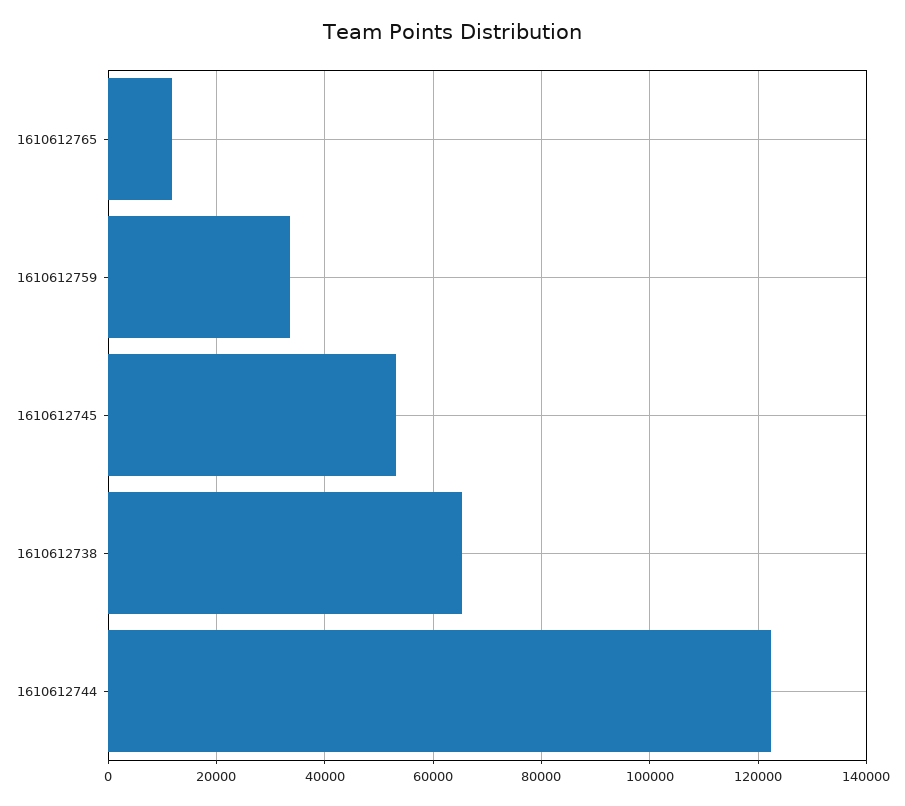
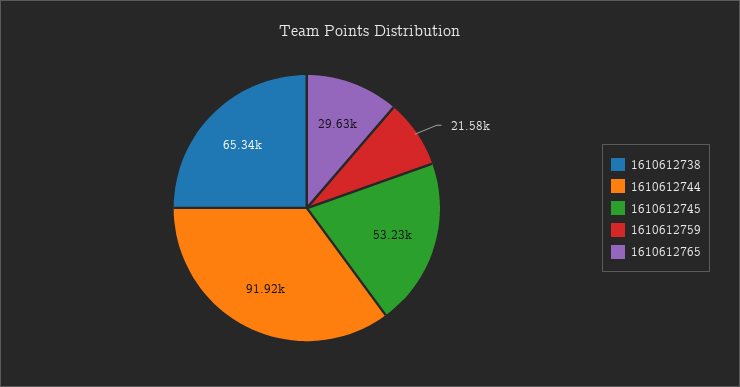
  {
-   "1610612765": 12000,
+   "1610612765": 29630,
-   "1610612759": 34000,
+   "1610612759": 21580,
    "1610612745": 53230,
    "1610612738": 65340,
-   "1610612744": 122000
+   "1610612744": 91920
  }

